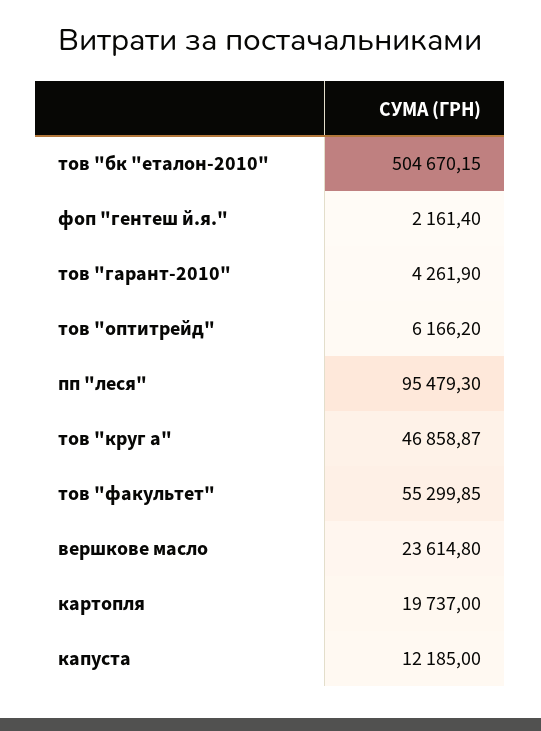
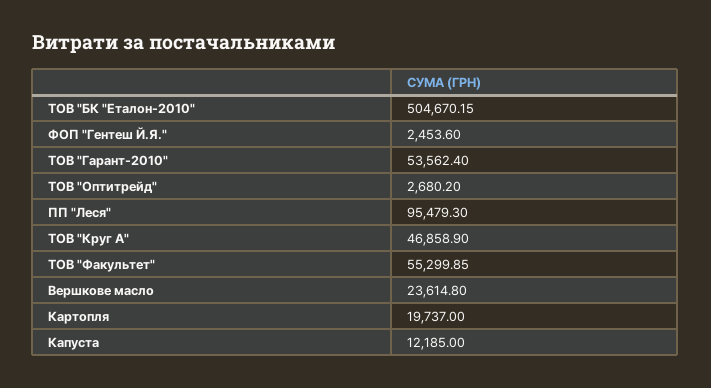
  {
    "тов \"бк \"еталон-2010\"": 504670.15,
-   "фоп \"гентеш й.я.\"": 2161.4,
+   "фоп \"гентеш й.я.\"": 2453.6,
-   "тов \"гарант-2010\"": 4261.9,
+   "тов \"гарант-2010\"": 53562.4,
-   "тов \"оптитрейд\"": 6166.2,
+   "тов \"оптитрейд\"": 2680.2,
    "пп \"леся\"": 95479.3,
-   "тов \"круг а\"": 46858.87,
+   "тов \"круг а\"": 46858.9,
    "тов \"факультет\"": 55299.85,
    "вершкове масло": 23614.8,
    "картопля": 19737,
    "капуста": 12185
  }

